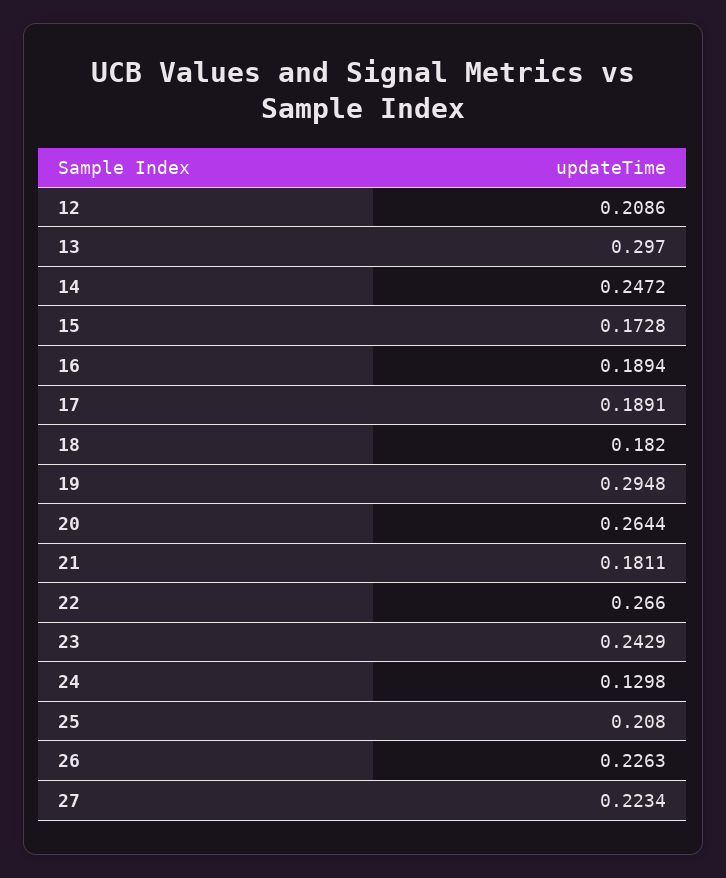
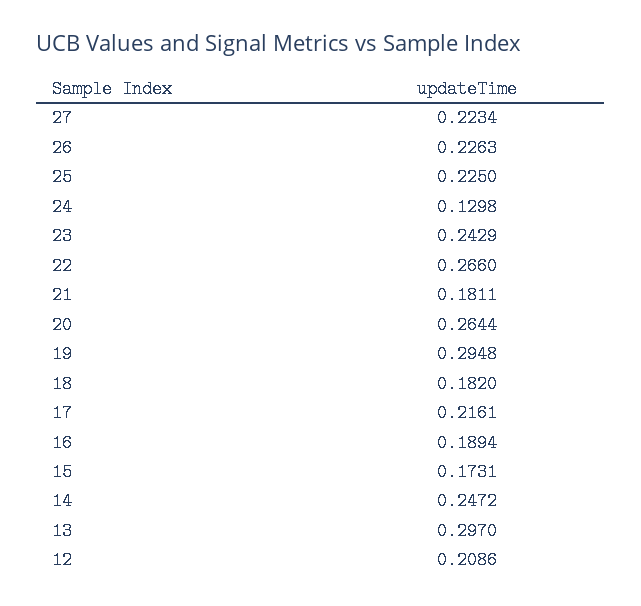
  {
    "12": 0.2086,
    "13": 0.297,
    "14": 0.2472,
-   "15": 0.1728,
+   "15": 0.1731,
    "16": 0.1894,
-   "17": 0.1891,
+   "17": 0.2161,
    "18": 0.182,
    "19": 0.2948,
    "20": 0.2644,
    "21": 0.1811,
    "22": 0.266,
    "23": 0.2429,
    "24": 0.1298,
-   "25": 0.208,
+   "25": 0.225,
    "26": 0.2263,
    "27": 0.2234
  }

